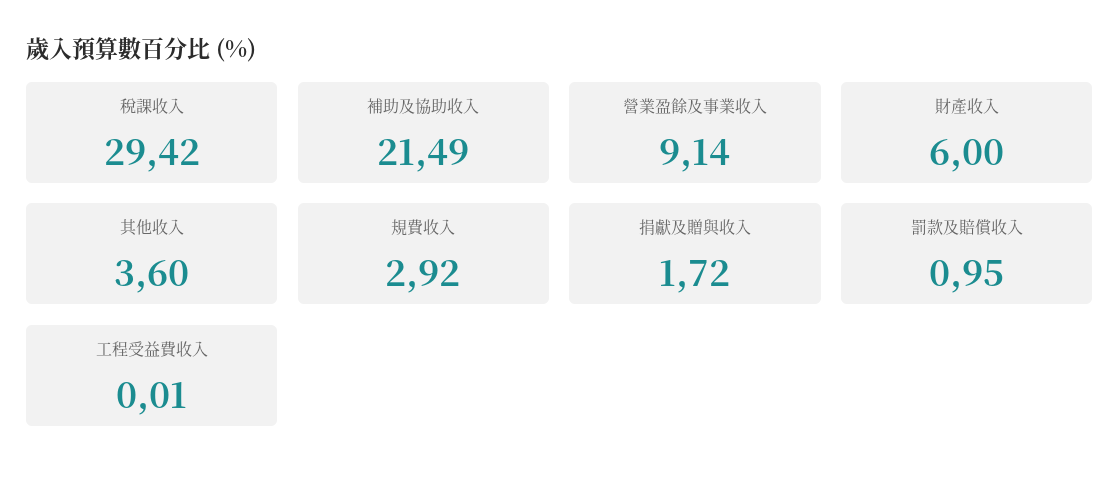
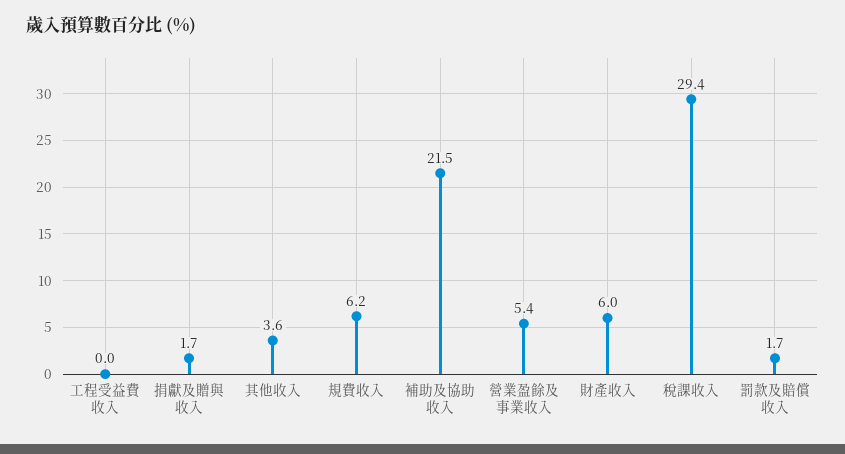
  {
    "稅課收入": 29.42,
    "補助及協助收入": 21.49,
-   "營業盈餘及事業收入": 9.14,
+   "營業盈餘及事業收入": 5.4,
    "財產收入": 6,
    "其他收入": 3.6,
-   "規費收入": 2.92,
+   "規費收入": 6.2,
    "捐獻及贈與收入": 1.72,
-   "罰款及賠償收入": 0.95,
+   "罰款及賠償收入": 1.7,
    "工程受益費收入": 0.01
  }

